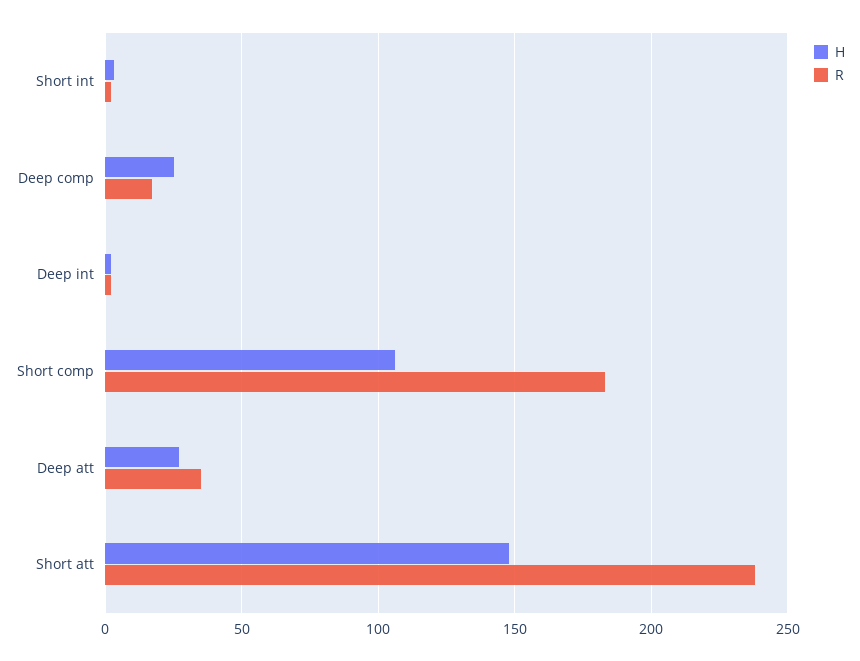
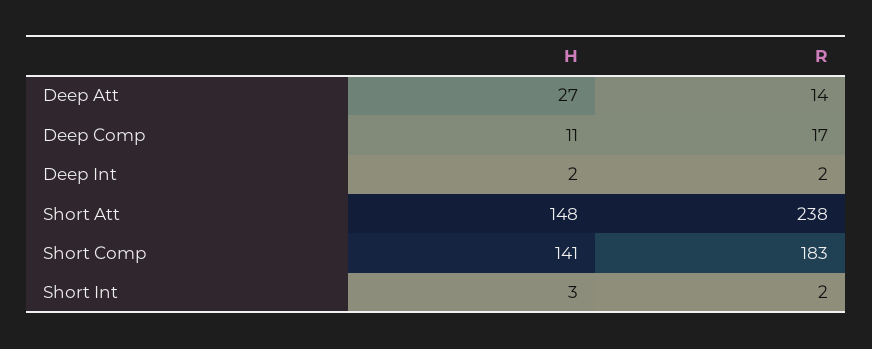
  {
    "H": {
      "Short int": 3,
-     "Deep comp": 25,
+     "Deep comp": 11,
      "Deep int": 2,
-     "Short comp": 105,
+     "Short comp": 141,
      "Deep att": 27,
      "Short att": 148
    },
    "R": {
      "Short int": 2,
      "Deep comp": 17,
      "Deep int": 2,
      "Short comp": 183,
-     "Deep att": 35,
+     "Deep att": 14,
      "Short att": 238
    }
  }

